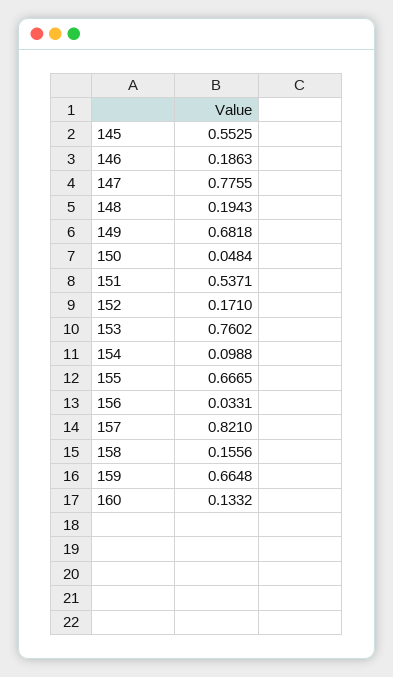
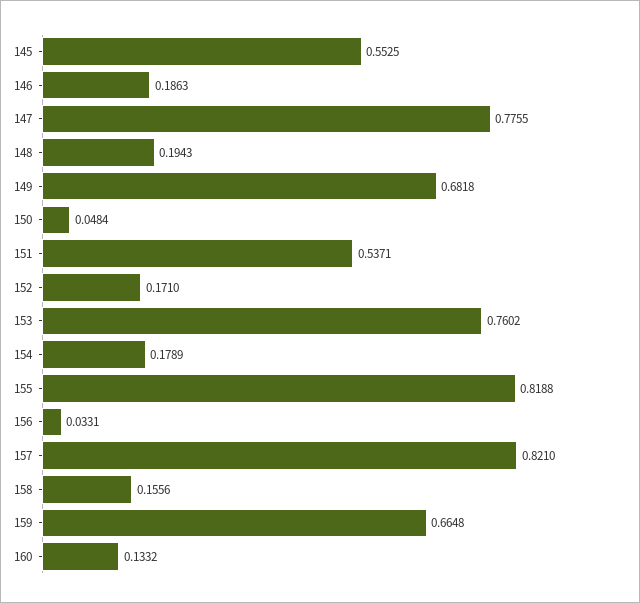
  {
    "145": 0.5525,
    "146": 0.1863,
    "147": 0.7755,
    "148": 0.1943,
    "149": 0.6818,
    "150": 0.0484,
    "151": 0.5371,
    "152": 0.171,
    "153": 0.7602,
-   "154": 0.0988,
+   "154": 0.1789,
-   "155": 0.6665,
+   "155": 0.8188,
    "156": 0.0331,
    "157": 0.821,
    "158": 0.1556,
    "159": 0.6648,
    "160": 0.1332
  }

